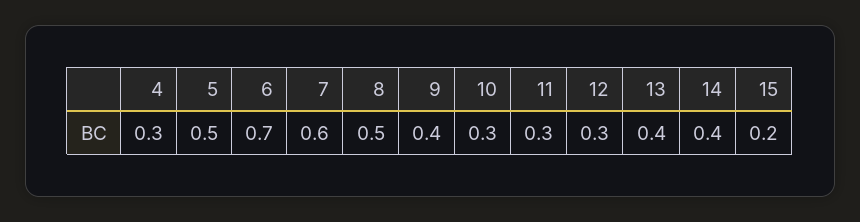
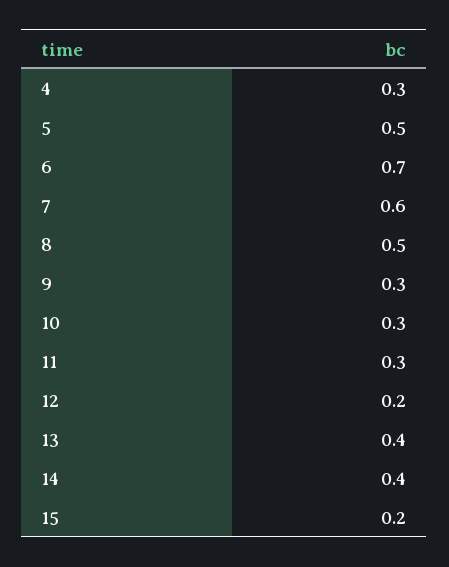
  {
    "4": 0.3,
    "5": 0.5,
    "6": 0.7,
    "7": 0.6,
    "8": 0.5,
-   "9": 0.4,
+   "9": 0.3,
    "10": 0.3,
    "11": 0.3,
-   "12": 0.3,
+   "12": 0.2,
    "13": 0.4,
    "14": 0.4,
    "15": 0.2
  }

